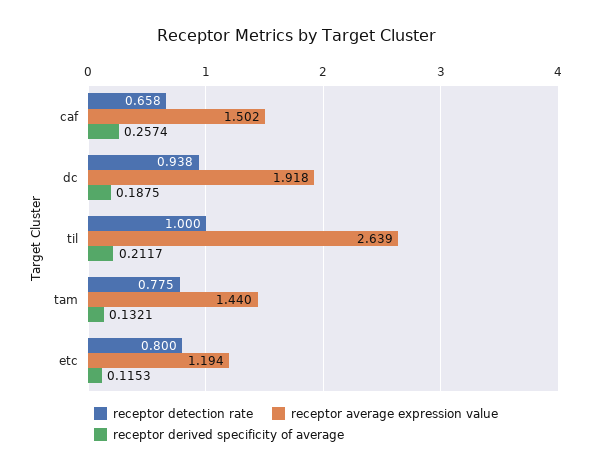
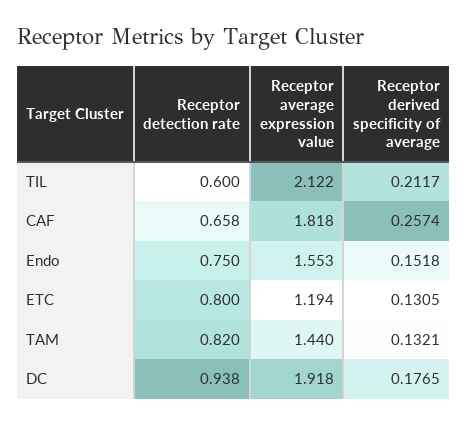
  {
    "receptor detection rate": {
      "caf": 0.658,
      "dc": 0.938,
-     "til": 1,
+     "til": 0.6,
-     "tam": 0.775,
+     "tam": 0.82,
-     "etc": 0.8
+     "etc": 0.8,
+     "Endo": 0.75
    },
    "receptor average expression value": {
-     "caf": 1.502,
+     "caf": 1.818,
      "dc": 1.918,
-     "til": 2.639,
+     "til": 2.122,
      "tam": 1.44,
-     "etc": 1.194
+     "etc": 1.194,
+     "Endo": 1.553
    },
    "receptor derived specificity of average": {
      "caf": 0.2574,
-     "dc": 0.1875,
+     "dc": 0.1765,
      "til": 0.2117,
      "tam": 0.1321,
-     "etc": 0.1153
+     "etc": 0.1305,
+     "Endo": 0.1518
    }
  }

